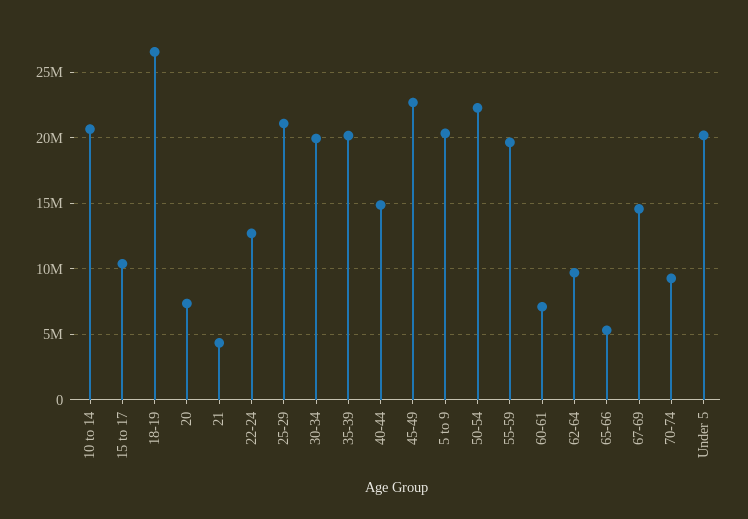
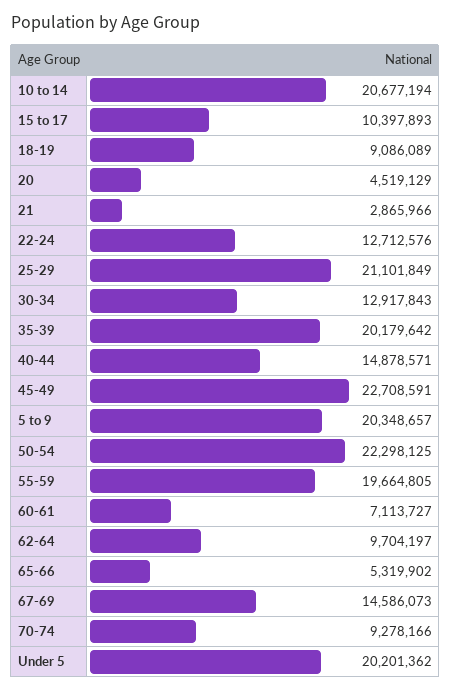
  {
    "10 to 14": 20677194,
    "15 to 17": 10397893,
-   "18-19": 26500000,
+   "18-19": 9086089,
-   "20": 7500000,
+   "20": 4519129,
-   "21": 4500000,
+   "21": 2865966,
    "22-24": 12712576,
    "25-29": 21101849,
-   "30-34": 20000000,
+   "30-34": 12917843,
    "35-39": 20179642,
    "40-44": 14878571,
    "45-49": 22708591,
    "5 to 9": 20348657,
    "50-54": 22298125,
    "55-59": 19664805,
    "60-61": 7113727,
    "62-64": 9704197,
    "65-66": 5319902,
    "67-69": 14586073,
    "70-74": 9278166,
    "Under 5": 20201362
  }

